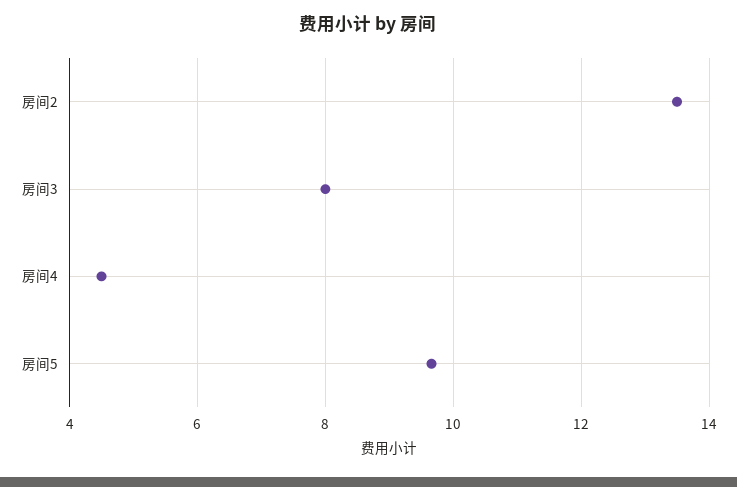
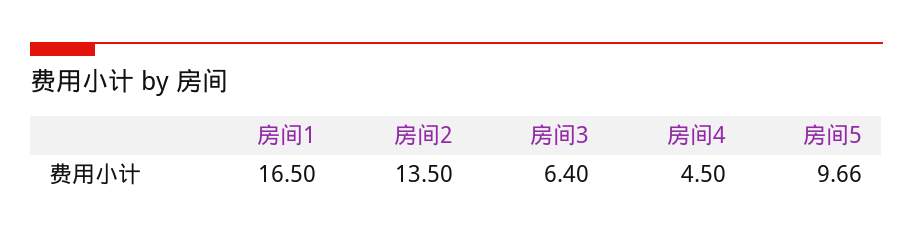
  {
    "房间2": 13.5,
-   "房间3": 8,
+   "房间3": 6.4,
    "房间4": 4.5,
-   "房间5": 9.66
+   "房间5": 9.66,
+   "房间1": 16.5
  }

